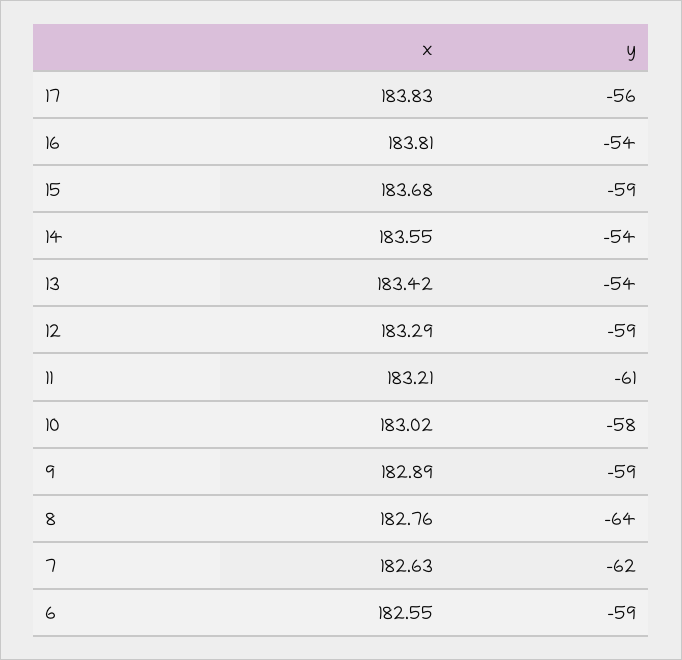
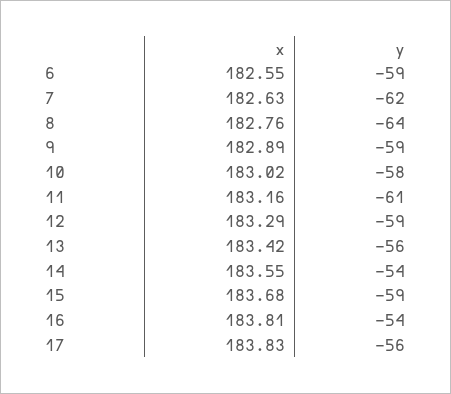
  {
    "x": {
      "17": 183.83,
      "16": 183.81,
      "15": 183.68,
      "14": 183.55,
      "13": 183.42,
      "12": 183.29,
-     "11": 183.21,
+     "11": 183.16,
      "10": 183.02,
      "9": 182.89,
      "8": 182.76,
      "7": 182.63,
      "6": 182.55
    },
    "y": {
      "17": -56,
      "16": -54,
      "15": -59,
      "14": -54,
-     "13": -54,
+     "13": -56,
      "12": -59,
      "11": -61,
      "10": -58,
      "9": -59,
      "8": -64,
      "7": -62,
      "6": -59
    }
  }

